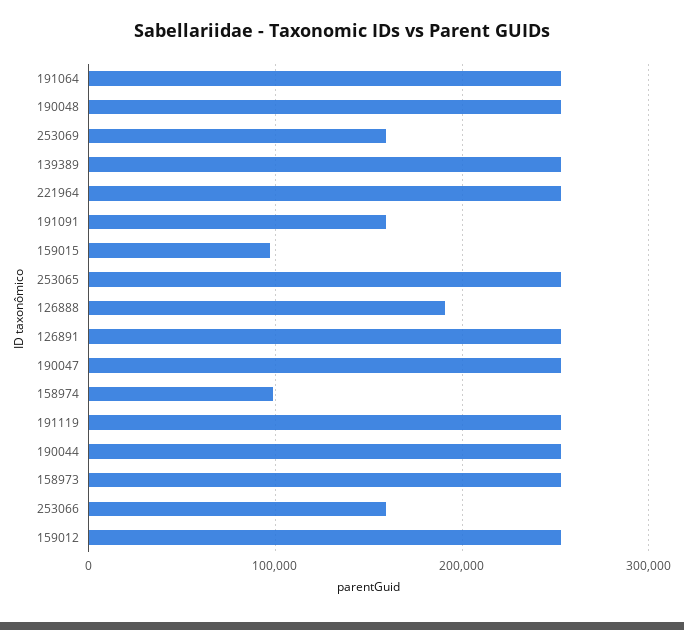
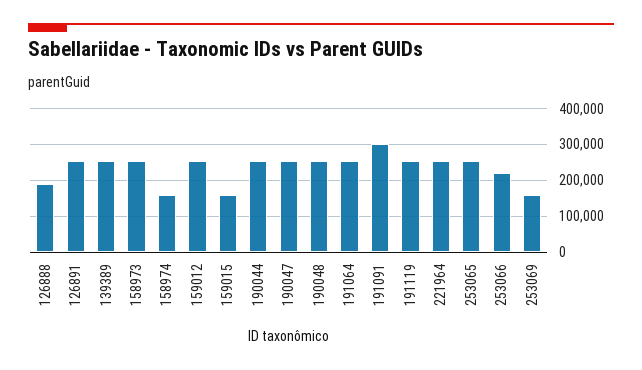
  {
    "191064": 250000,
    "190048": 250000,
    "253069": 160000,
    "139389": 250000,
    "221964": 250000,
-   "191091": 160000,
+   "191091": 300000,
-   "159015": 100000,
+   "159015": 160000,
    "253065": 250000,
    "126888": 190000,
    "126891": 250000,
    "190047": 250000,
-   "158974": 100000,
+   "158974": 160000,
    "191119": 250000,
    "190044": 250000,
    "158973": 250000,
-   "253066": 160000,
+   "253066": 220000,
    "159012": 250000
  }

